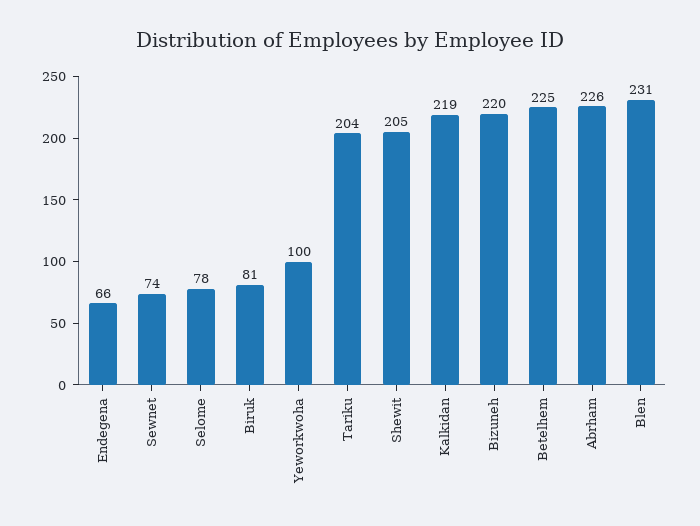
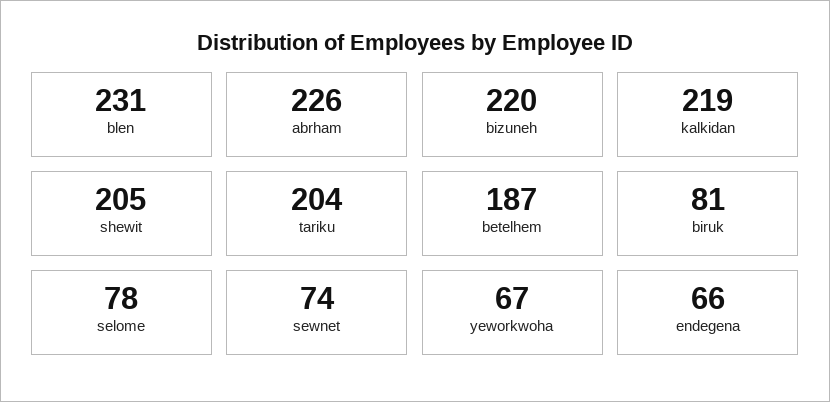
  {
    "Endegena": 66,
    "Sewnet": 74,
    "Selome": 78,
    "Biruk": 81,
-   "Yeworkwoha": 100,
+   "Yeworkwoha": 67,
    "Tariku": 204,
    "Shewit": 205,
    "Kalkidan": 219,
    "Bizuneh": 220,
-   "Betelhem": 225,
+   "Betelhem": 187,
    "Abrham": 226,
    "Blen": 231
  }

